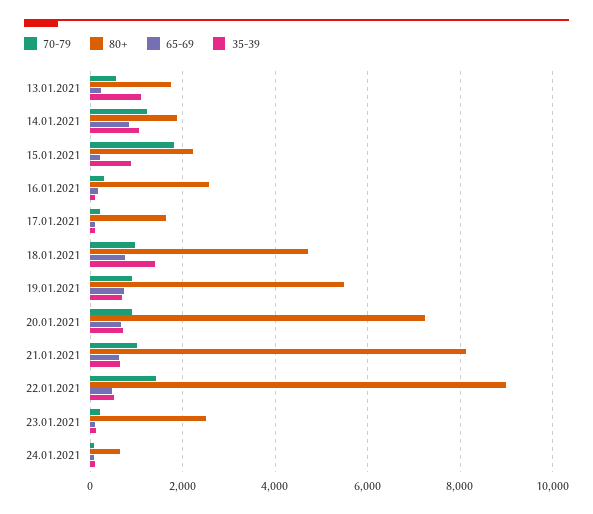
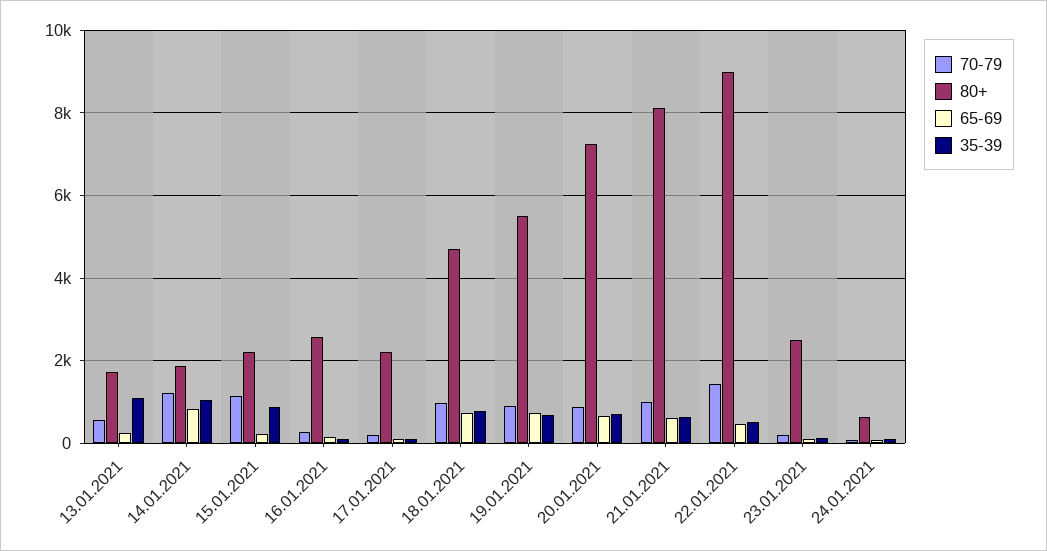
  {
    "70-79": {
      "13.01.2021": 600,
      "14.01.2021": 1200,
-     "15.01.2021": 1800,
+     "15.01.2021": 1200,
      "16.01.2021": 200,
      "17.01.2021": 200,
      "18.01.2021": 1000,
      "19.01.2021": 800,
      "20.01.2021": 800,
      "21.01.2021": 1000,
      "22.01.2021": 1400,
      "23.01.2021": 200,
      "24.01.2021": 0
    },
    "80+": {
      "13.01.2021": 1800,
      "14.01.2021": 1800,
      "15.01.2021": 2200,
      "16.01.2021": 2600,
-     "17.01.2021": 1600,
+     "17.01.2021": 2200,
      "18.01.2021": 4800,
      "19.01.2021": 5400,
      "20.01.2021": 7200,
      "21.01.2021": 8200,
      "22.01.2021": 9000,
      "23.01.2021": 2600,
      "24.01.2021": 600
    },
    "65-69": {
      "13.01.2021": 200,
      "14.01.2021": 800,
      "15.01.2021": 200,
      "16.01.2021": 200,
      "17.01.2021": 200,
      "18.01.2021": 800,
      "19.01.2021": 800,
      "20.01.2021": 600,
      "21.01.2021": 600,
      "22.01.2021": 400,
      "23.01.2021": 200,
      "24.01.2021": 0
    },
    "35-39": {
      "13.01.2021": 1000,
      "14.01.2021": 1000,
      "15.01.2021": 800,
      "16.01.2021": 200,
      "17.01.2021": 200,
-     "18.01.2021": 1400,
+     "18.01.2021": 800,
      "19.01.2021": 600,
      "20.01.2021": 800,
      "21.01.2021": 600,
      "22.01.2021": 600,
      "23.01.2021": 200,
      "24.01.2021": 200
    }
  }

